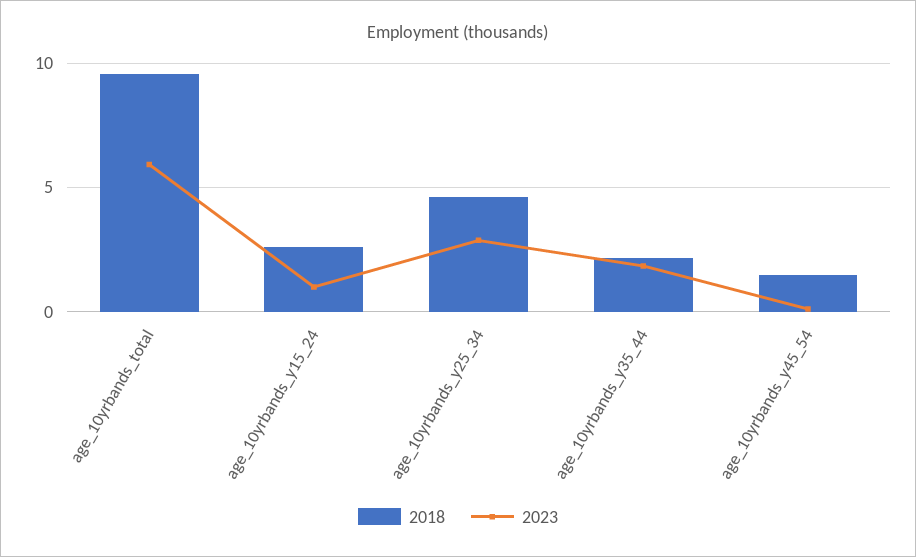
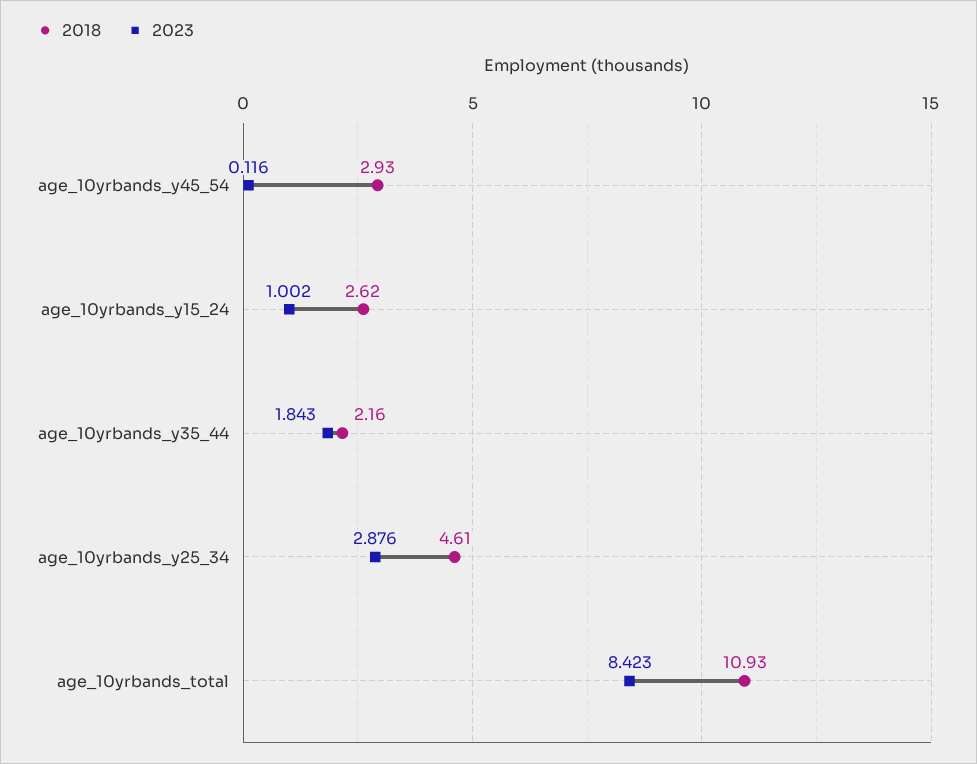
  {
    "2018": {
-     "age_10yrbands_total": 9.5,
+     "age_10yrbands_total": 10.93,
      "age_10yrbands_y15_24": 2.62,
      "age_10yrbands_y25_34": 4.61,
      "age_10yrbands_y35_44": 2.16,
-     "age_10yrbands_y45_54": 1.5
+     "age_10yrbands_y45_54": 2.93
    },
    "2023": {
-     "age_10yrbands_total": 6,
+     "age_10yrbands_total": 8.423,
      "age_10yrbands_y15_24": 1.002,
      "age_10yrbands_y25_34": 2.876,
      "age_10yrbands_y35_44": 1.843,
      "age_10yrbands_y45_54": 0.116
    }
  }

